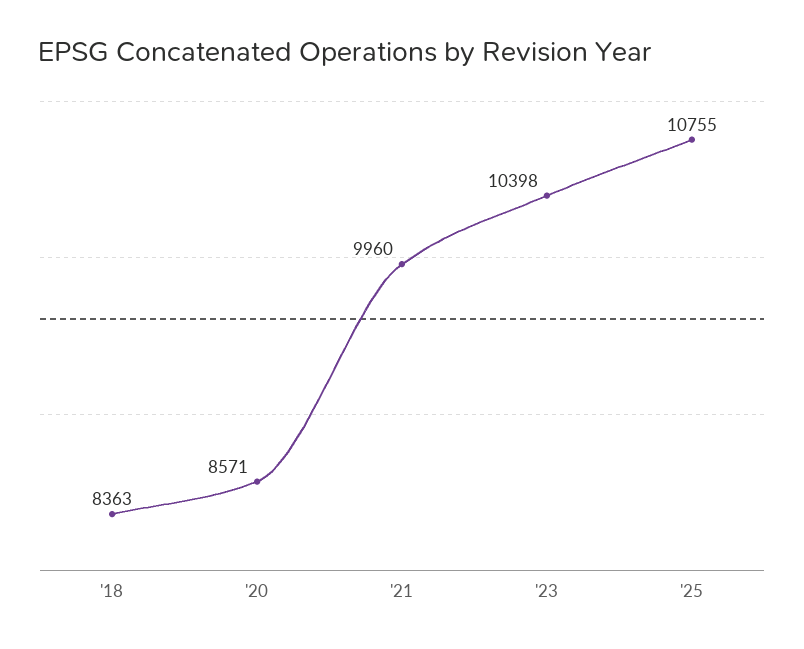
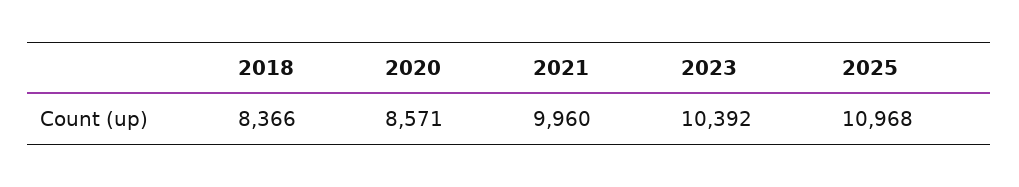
  {
-   "'18": 8363,
+   "'18": 8366,
    "'20": 8571,
    "'21": 9960,
-   "'23": 10398,
+   "'23": 10392,
-   "'25": 10755
+   "'25": 10968
  }

